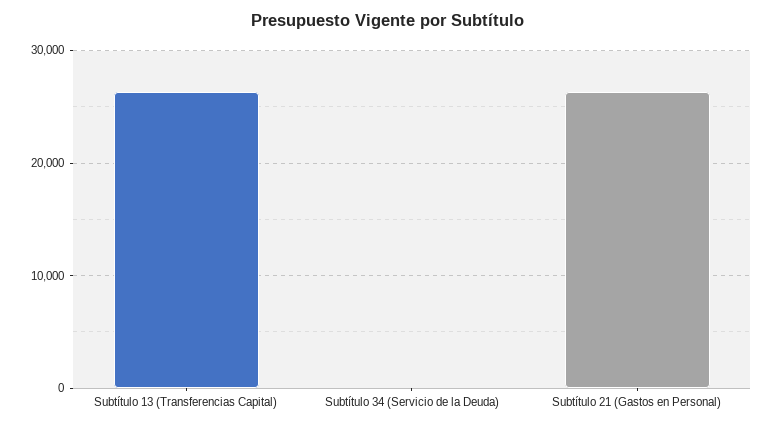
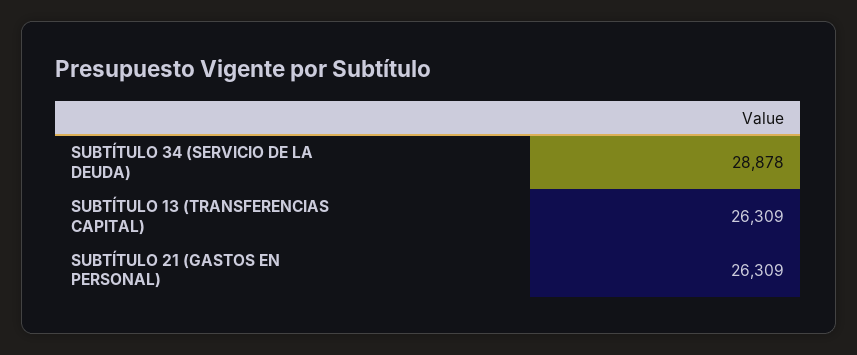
  {
    "Subtítulo 13 (Transferencias Capital)": 26309,
-   "Subtítulo 34 (Servicio de la Deuda)": 0,
+   "Subtítulo 34 (Servicio de la Deuda)": 28878,
    "Subtítulo 21 (Gastos en Personal)": 26309
  }

